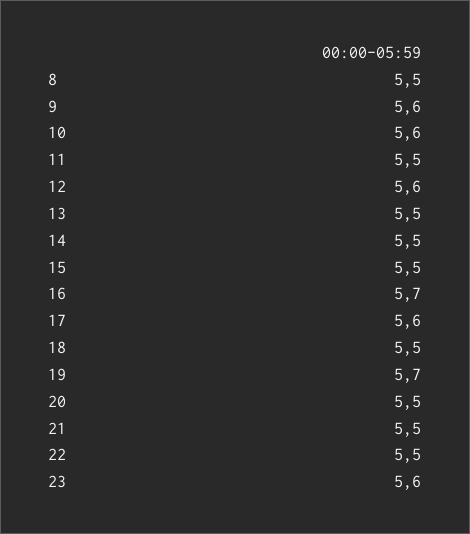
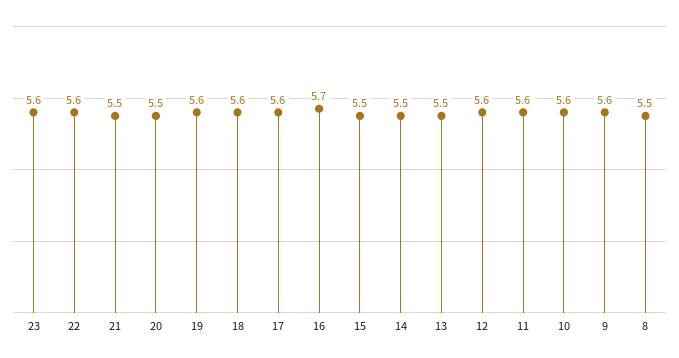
  {
    "8": 5.5,
    "9": 5.6,
    "10": 5.6,
-   "11": 5.5,
+   "11": 5.6,
    "12": 5.6,
    "13": 5.5,
    "14": 5.5,
    "15": 5.5,
    "16": 5.7,
    "17": 5.6,
-   "18": 5.5,
+   "18": 5.6,
-   "19": 5.7,
+   "19": 5.6,
    "20": 5.5,
    "21": 5.5,
-   "22": 5.5,
+   "22": 5.6,
    "23": 5.6
  }

